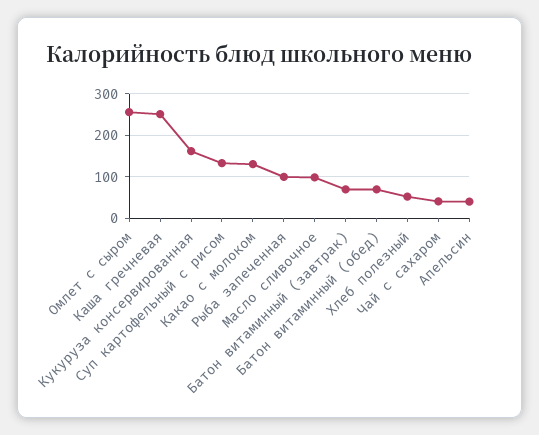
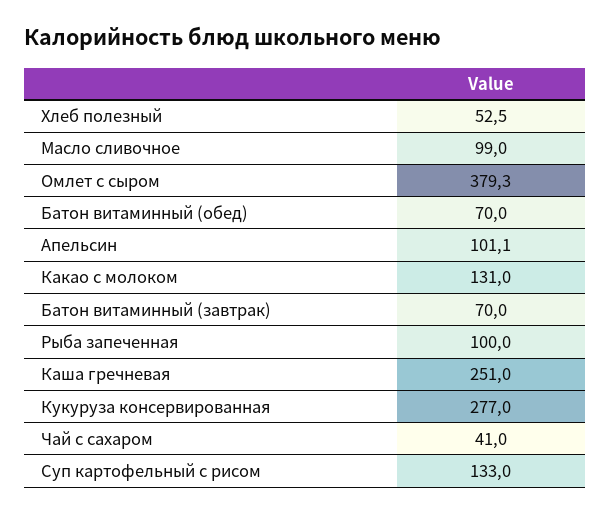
  {
-   "Омлет с сыром": 260,
+   "Омлет с сыром": 379.3,
    "Каша гречневая": 251,
-   "Кукуруза консервированная": 160,
+   "Кукуруза консервированная": 277,
    "Суп картофельный с рисом": 133,
    "Какао с молоком": 131,
    "Рыба запеченная": 100,
    "Масло сливочное": 99,
    "Батон витаминный (завтрак)": 70,
    "Батон витаминный (обед)": 70,
    "Хлеб полезный": 52.5,
    "Чай с сахаром": 41,
-   "Апельсин": 40
+   "Апельсин": 101.1
  }

